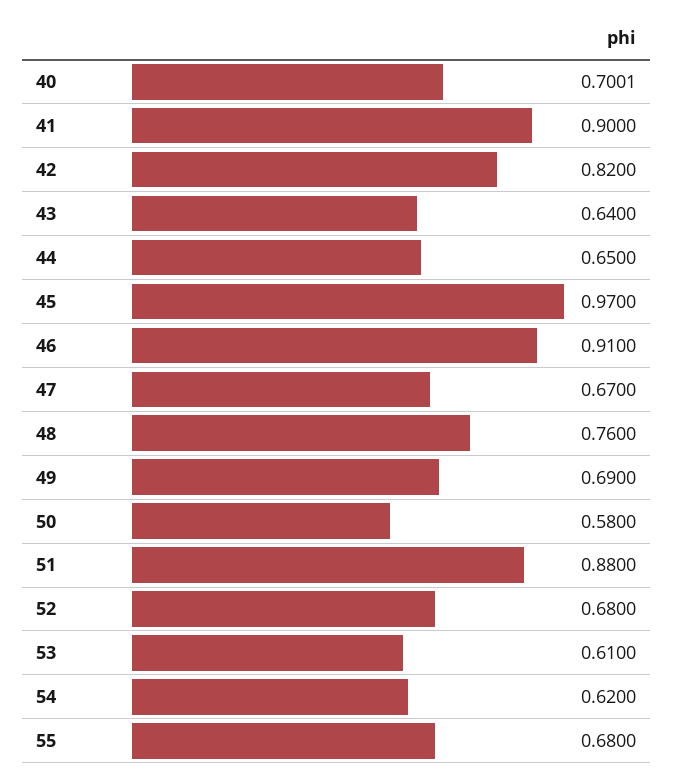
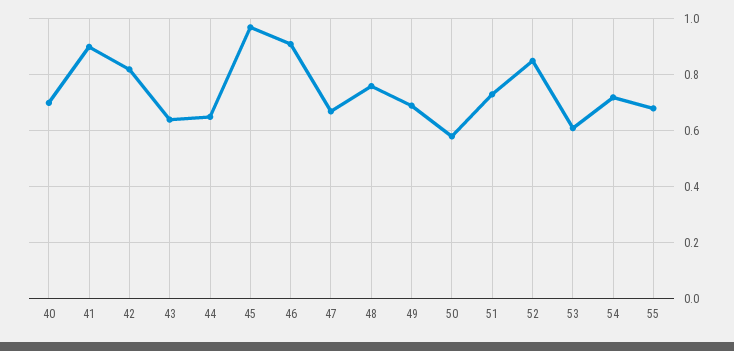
  {
    "40": 0.7001,
    "41": 0.9,
    "42": 0.82,
    "43": 0.64,
    "44": 0.65,
    "45": 0.97,
    "46": 0.91,
    "47": 0.67,
    "48": 0.76,
    "49": 0.69,
    "50": 0.58,
-   "51": 0.88,
+   "51": 0.725,
-   "52": 0.68,
+   "52": 0.85,
    "53": 0.61,
-   "54": 0.62,
+   "54": 0.725,
    "55": 0.68
  }

